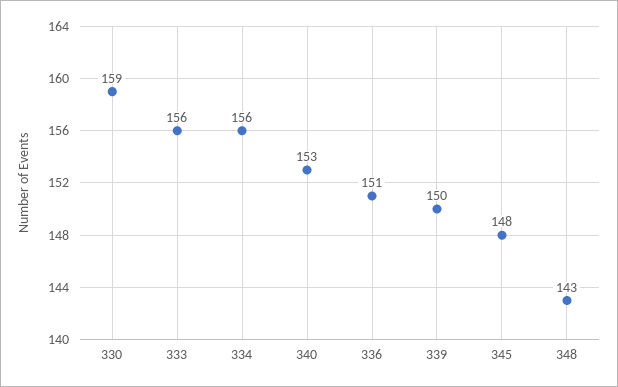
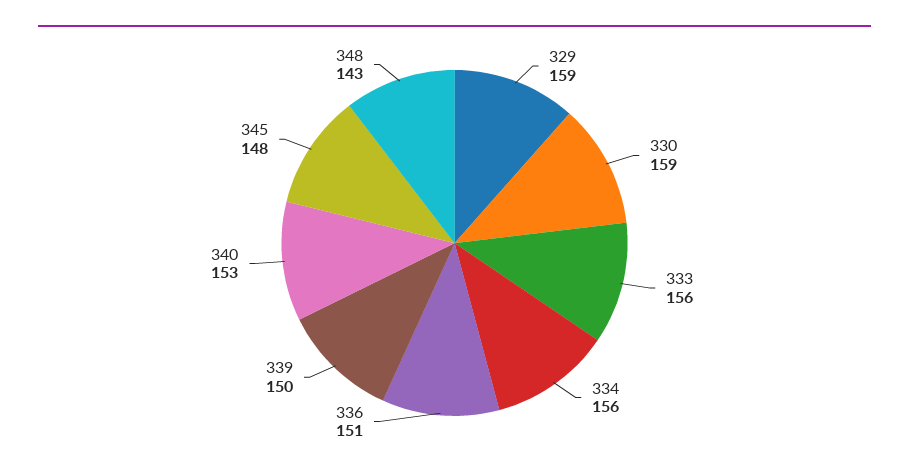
  {
    "330": 159,
    "333": 156,
    "334": 156,
    "340": 153,
    "336": 151,
    "339": 150,
    "345": 148,
-   "348": 143
+   "348": 143,
+   "329": 159
  }

